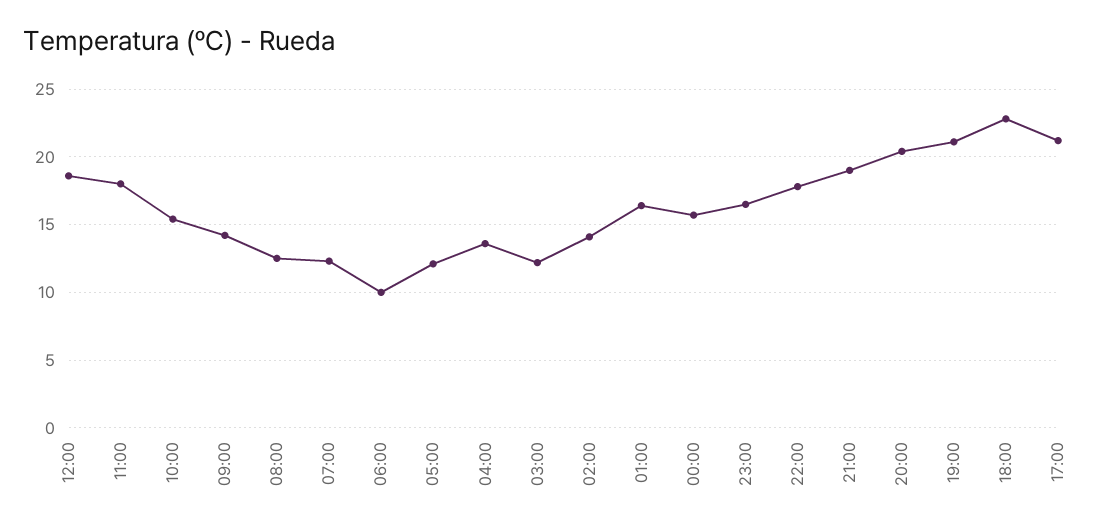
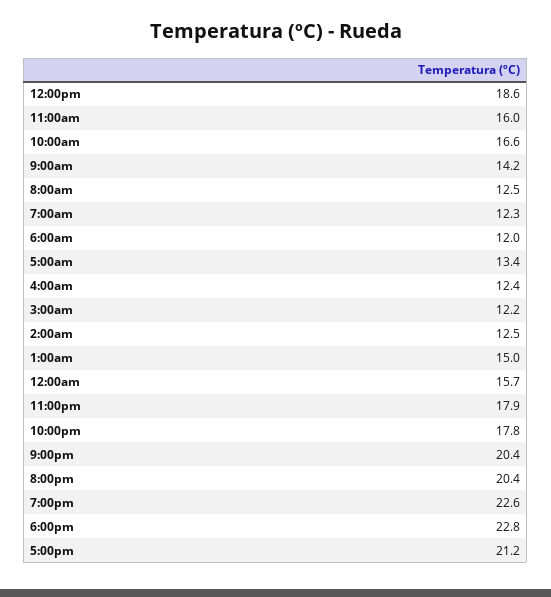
  {
    "12:00": 18.6,
-   "11:00": 18,
+   "11:00": 16,
-   "10:00": 15.5,
+   "10:00": 16.6,
    "09:00": 14.2,
    "08:00": 12.5,
    "07:00": 12.3,
-   "06:00": 10,
+   "06:00": 12,
-   "05:00": 12,
+   "05:00": 13.4,
-   "04:00": 13.5,
+   "04:00": 12.4,
    "03:00": 12.2,
-   "02:00": 14,
+   "02:00": 12.5,
-   "01:00": 16.5,
+   "01:00": 15,
    "00:00": 15.7,
-   "23:00": 16.5,
+   "23:00": 17.9,
    "22:00": 17.8,
-   "21:00": 19,
+   "21:00": 20.4,
    "20:00": 20.4,
-   "19:00": 21,
+   "19:00": 22.6,
    "18:00": 22.8,
    "17:00": 21.2
  }

